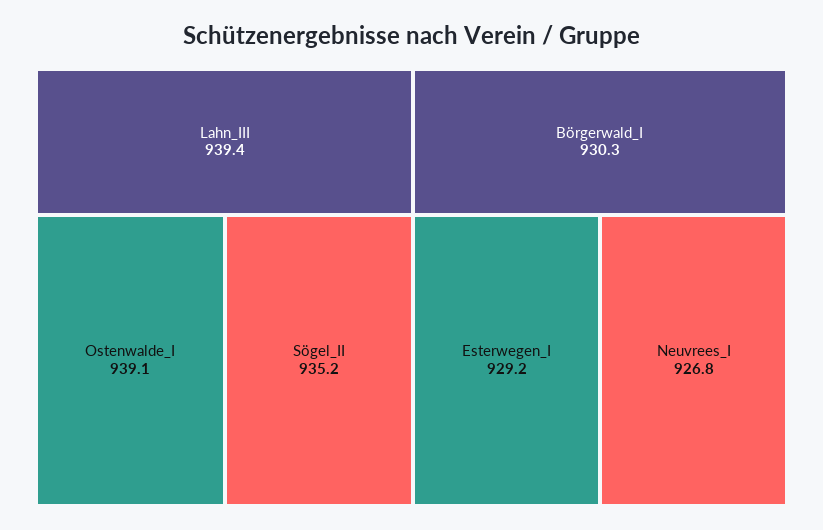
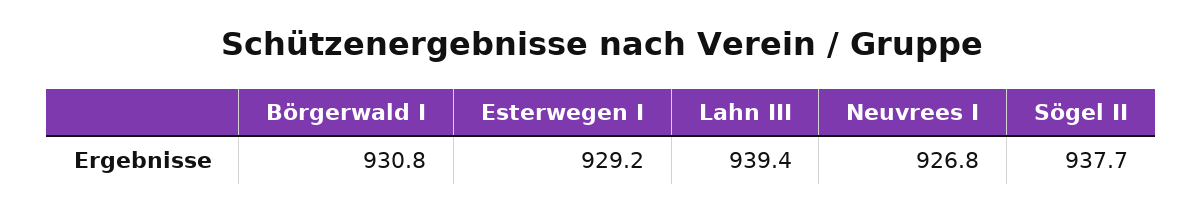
  {
    "Lahn_III": 939.4,
-   "Ostenwalde_I": 939.1,
-   "Sögel_II": 935.2,
+   "Sögel_II": 937.7,
-   "Börgerwald_I": 930.3,
+   "Börgerwald_I": 930.8,
    "Esterwegen_I": 929.2,
    "Neuvrees_I": 926.8
  }

